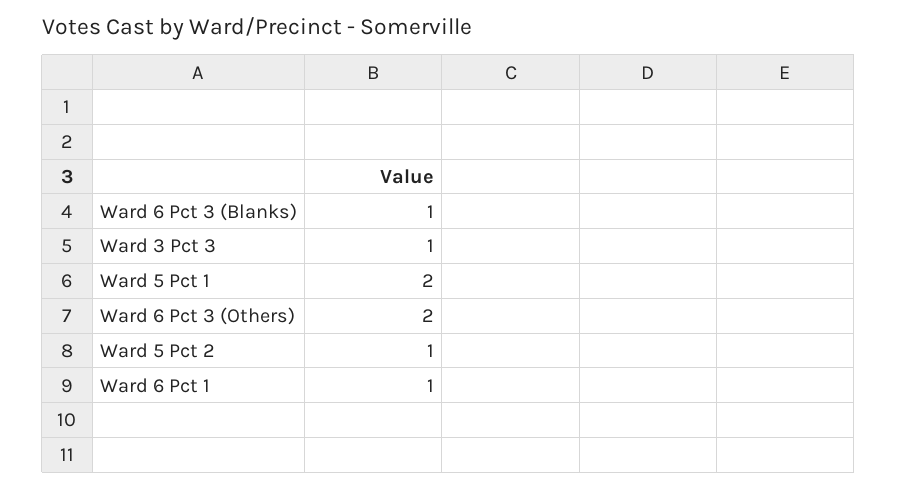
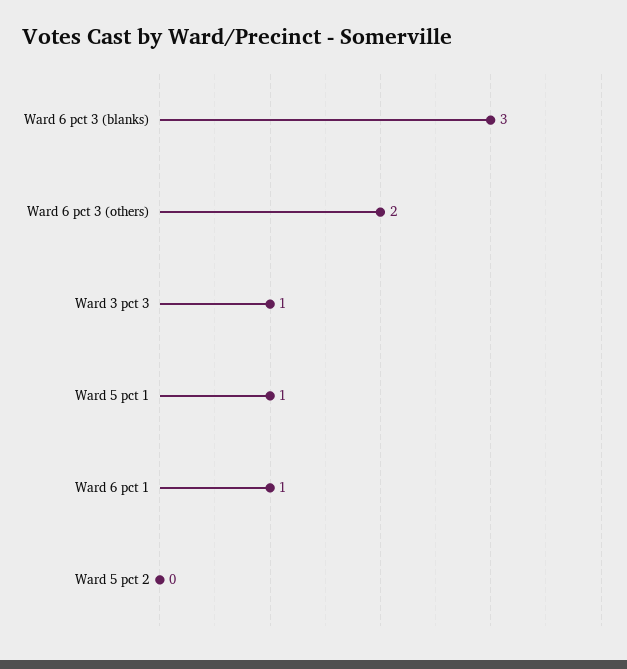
  {
-   "Ward 6 Pct 3 (Blanks)": 1,
+   "Ward 6 Pct 3 (Blanks)": 3,
    "Ward 3 Pct 3": 1,
-   "Ward 5 Pct 1": 2,
+   "Ward 5 Pct 1": 1,
    "Ward 6 Pct 3 (Others)": 2,
-   "Ward 5 Pct 2": 1,
+   "Ward 5 Pct 2": 0,
    "Ward 6 Pct 1": 1
  }

